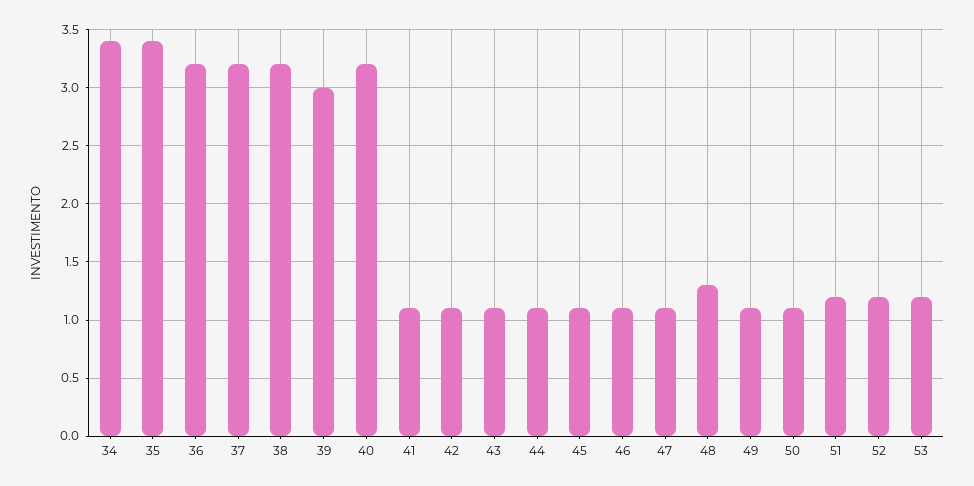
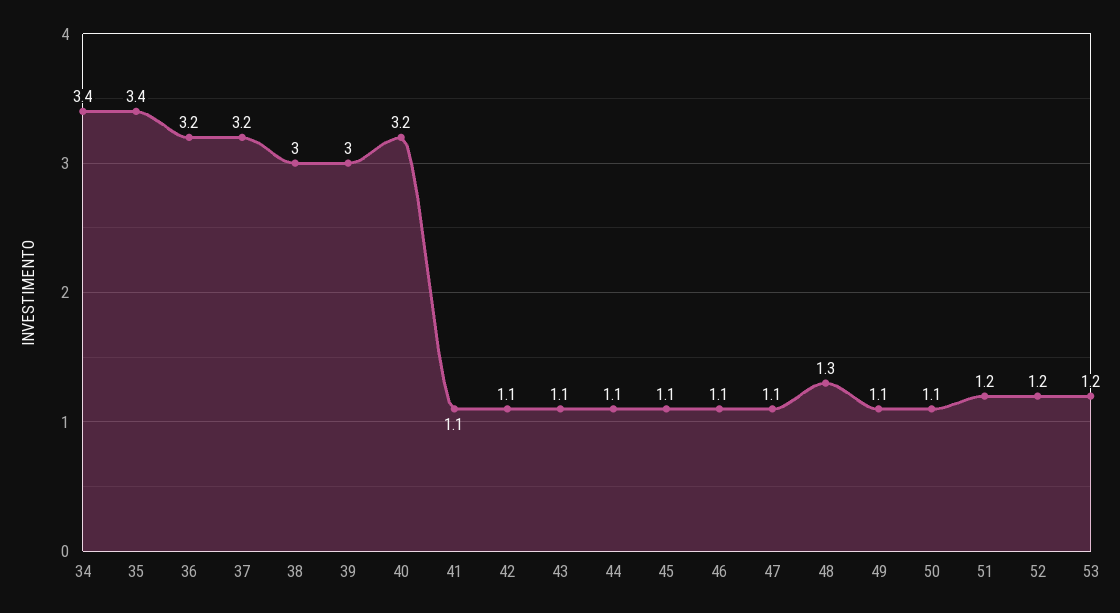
  {
    "34": 3.4,
    "35": 3.4,
    "36": 3.2,
    "37": 3.2,
-   "38": 3.2,
+   "38": 3,
    "39": 3,
    "40": 3.2,
    "41": 1.1,
    "42": 1.1,
    "43": 1.1,
    "44": 1.1,
    "45": 1.1,
    "46": 1.1,
    "47": 1.1,
    "48": 1.3,
    "49": 1.1,
    "50": 1.1,
    "51": 1.2,
    "52": 1.2,
    "53": 1.2
  }

